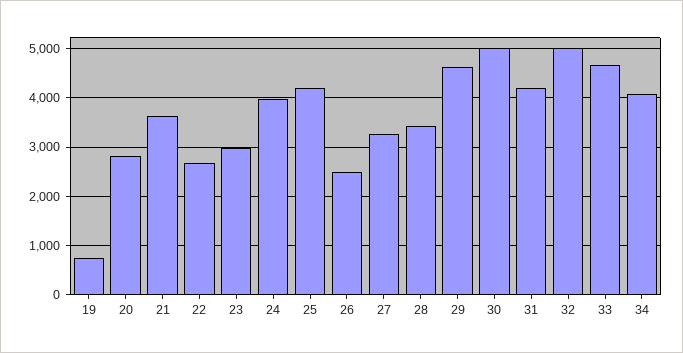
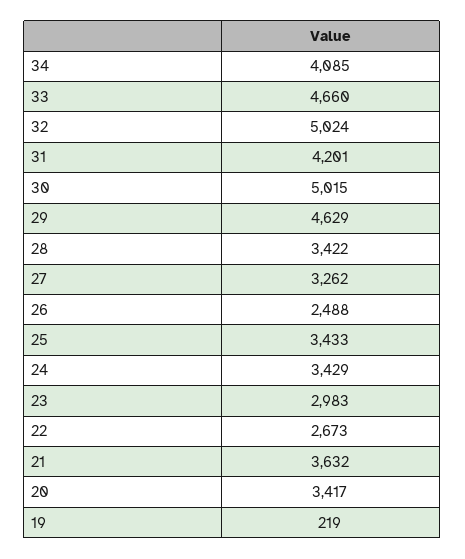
  {
-   "19": 800,
+   "19": 219,
-   "20": 2800,
+   "20": 3417,
    "21": 3632,
    "22": 2673,
    "23": 2983,
-   "24": 4000,
+   "24": 3429,
-   "25": 4200,
+   "25": 3433,
    "26": 2488,
    "27": 3262,
    "28": 3422,
    "29": 4629,
    "30": 5015,
    "31": 4201,
    "32": 5024,
    "33": 4660,
    "34": 4085
  }

